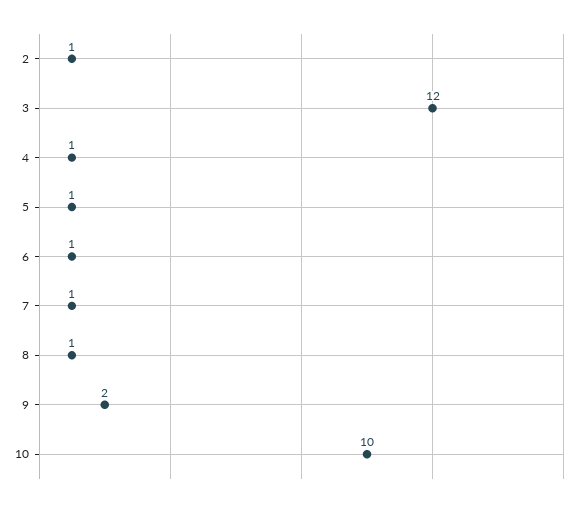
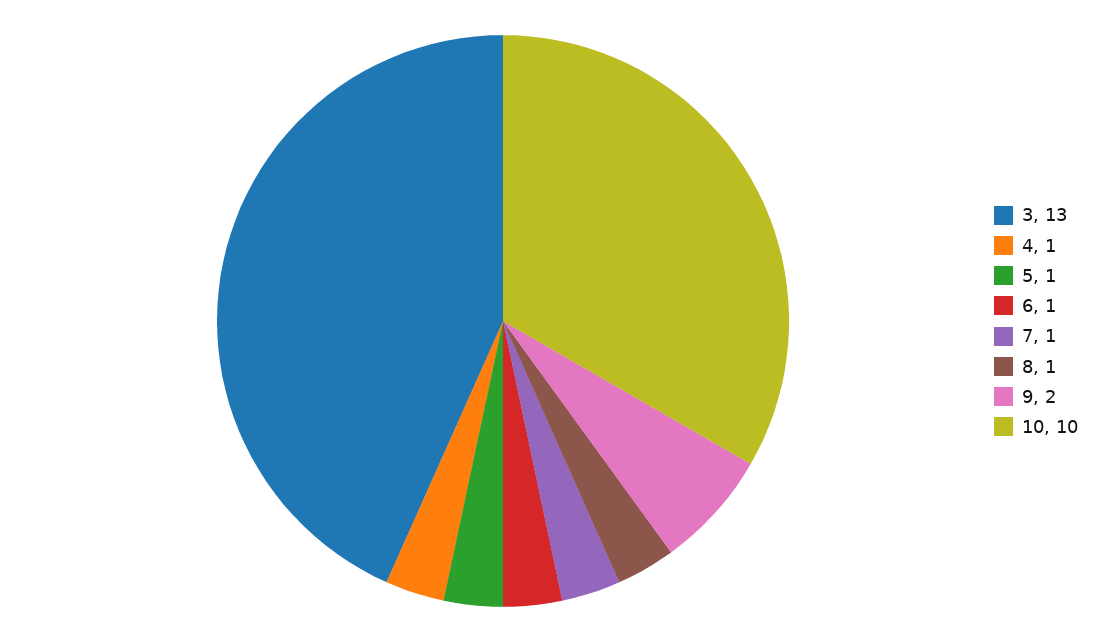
  {
-   "2": 1,
-   "3": 12,
+   "3": 13,
    "4": 1,
    "5": 1,
    "6": 1,
    "7": 1,
    "8": 1,
    "9": 2,
    "10": 10
  }

